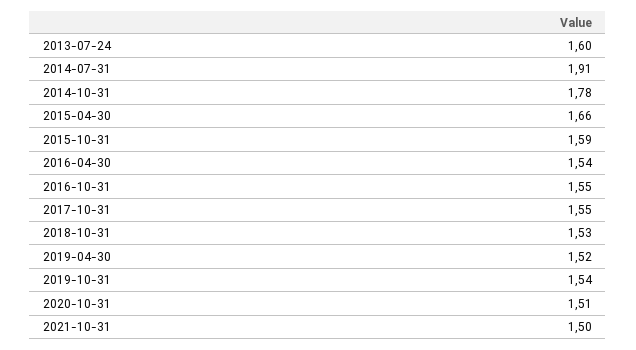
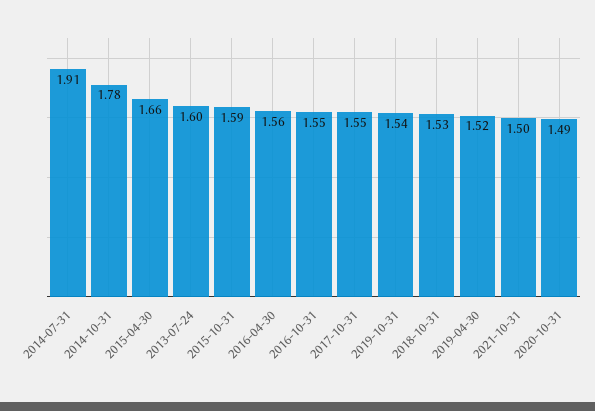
  {
    "2013-07-24": 1.6,
    "2014-07-31": 1.91,
    "2014-10-31": 1.78,
    "2015-04-30": 1.66,
    "2015-10-31": 1.59,
-   "2016-04-30": 1.54,
+   "2016-04-30": 1.56,
    "2016-10-31": 1.55,
    "2017-10-31": 1.55,
    "2018-10-31": 1.53,
    "2019-04-30": 1.52,
    "2019-10-31": 1.54,
-   "2020-10-31": 1.51,
+   "2020-10-31": 1.49,
    "2021-10-31": 1.5
  }

